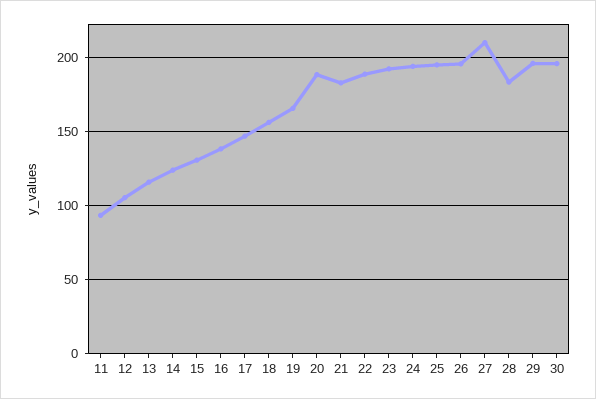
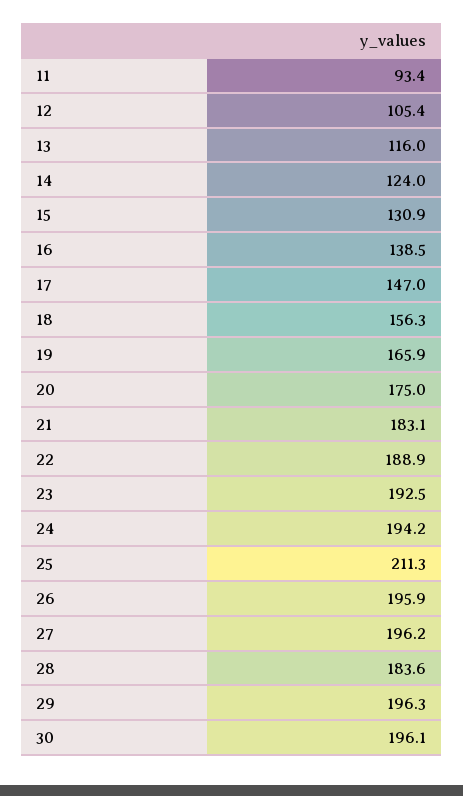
  {
    "11": 93.4,
    "12": 105.4,
    "13": 116,
    "14": 124,
    "15": 130.9,
    "16": 138.5,
    "17": 147,
    "18": 156.3,
    "19": 165.9,
-   "20": 190,
+   "20": 175,
    "21": 183.1,
    "22": 188.9,
    "23": 192.5,
    "24": 194.2,
-   "25": 195,
+   "25": 211.3,
    "26": 195.9,
-   "27": 210,
+   "27": 196.2,
    "28": 183.6,
    "29": 196.3,
    "30": 196.1
  }

